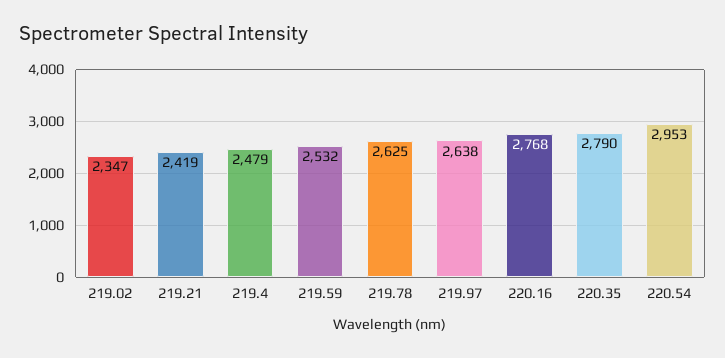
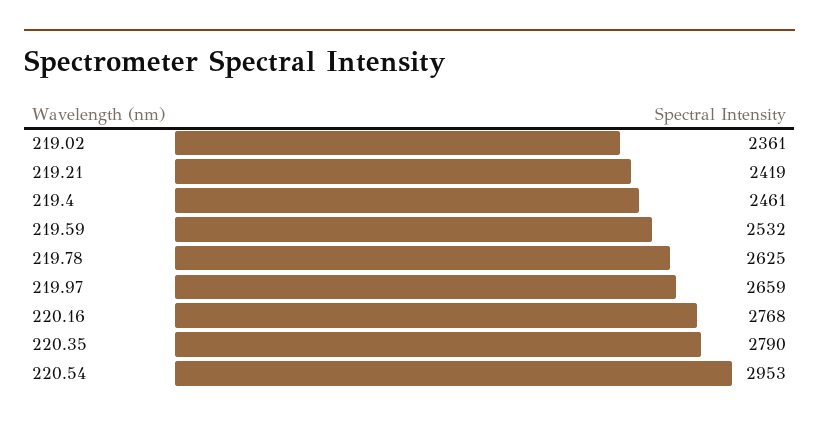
  {
-   "219.02": 2347,
+   "219.02": 2361,
    "219.21": 2419,
-   "219.4": 2479,
+   "219.4": 2461,
    "219.59": 2532,
    "219.78": 2625,
-   "219.97": 2638,
+   "219.97": 2659,
    "220.16": 2768,
    "220.35": 2790,
    "220.54": 2953
  }

